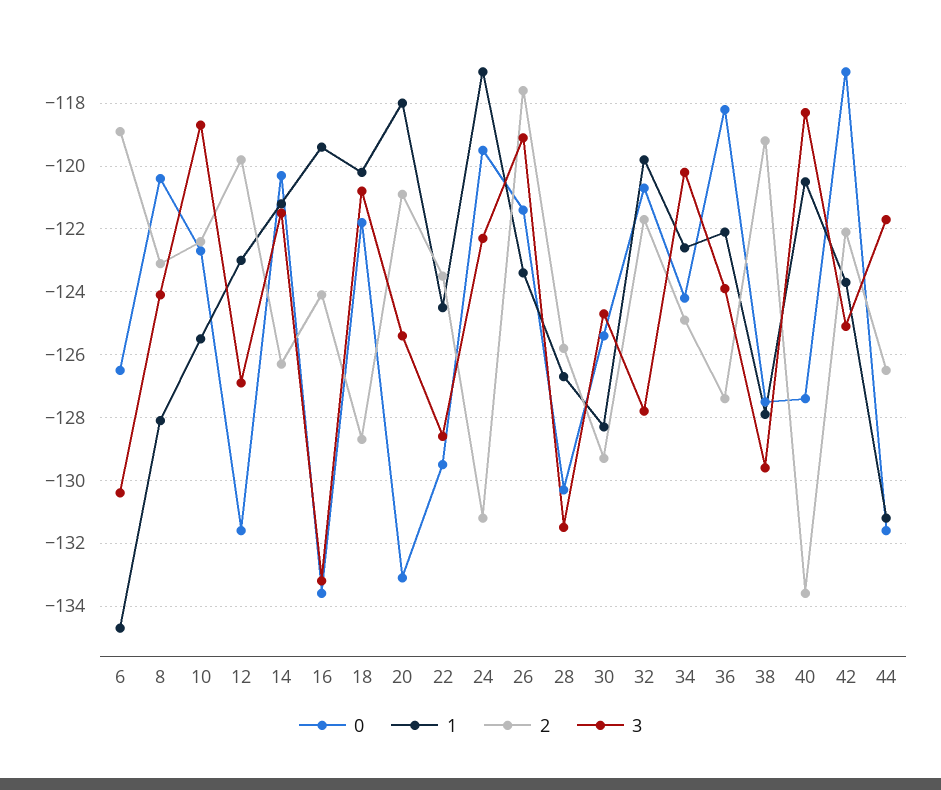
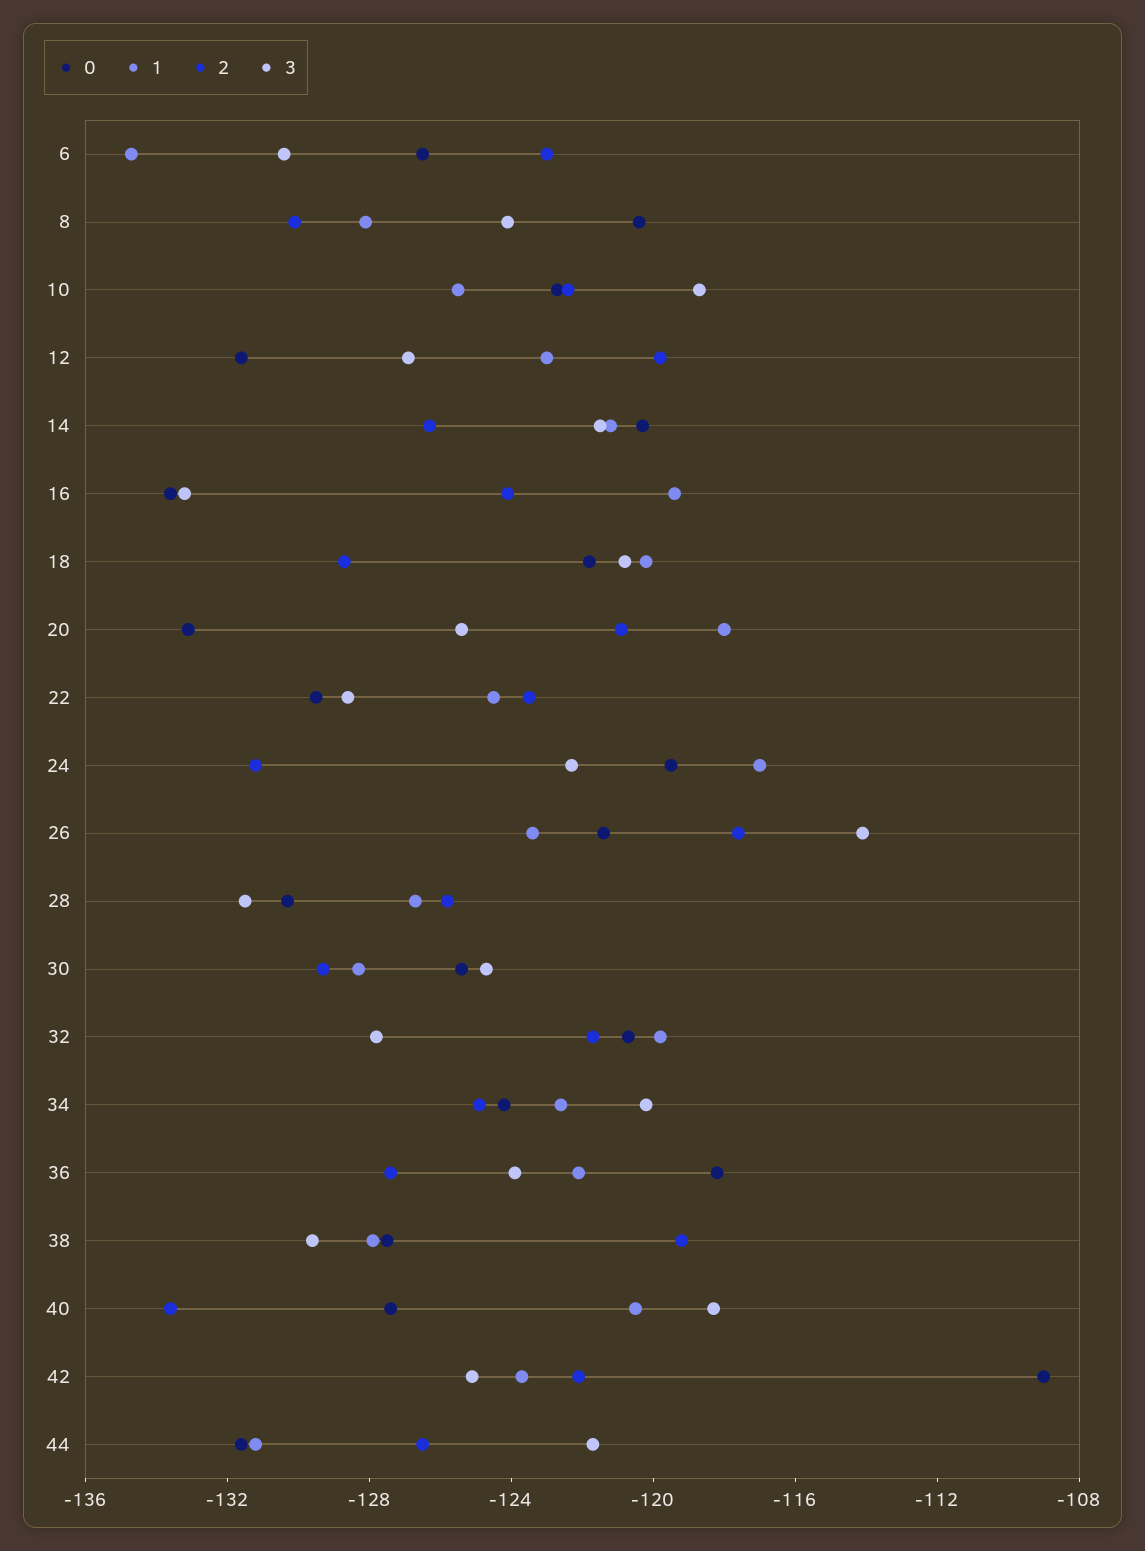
  {
    "0": {
      "6": -126.5,
      "8": -120.5,
      "10": -122.5,
      "12": -131.5,
      "14": -120.5,
      "16": -133.5,
      "18": -122,
      "20": -133,
      "22": -129.5,
      "24": -119.5,
      "26": -121.5,
      "28": -130.5,
      "30": -125.5,
      "32": -120.5,
      "34": -124,
      "36": -118,
      "38": -127.5,
      "40": -127.5,
-     "42": -117,
+     "42": -109,
      "44": -131.5
    },
    "1": {
      "6": -134.5,
      "8": -128,
      "10": -125.5,
      "12": -123,
      "14": -121,
      "16": -119.5,
      "18": -120,
      "20": -118,
      "22": -124.5,
      "24": -117,
      "26": -123.5,
      "28": -126.5,
      "30": -128.5,
      "32": -120,
      "34": -122.5,
      "36": -122,
      "38": -128,
      "40": -120.5,
      "42": -123.5,
      "44": -131
    },
    "2": {
-     "6": -119,
+     "6": -123,
-     "8": -123,
+     "8": -130,
      "10": -122.5,
      "12": -120,
      "14": -126.5,
      "16": -124,
      "18": -128.5,
      "20": -121,
      "22": -123.5,
      "24": -131,
      "26": -117.5,
      "28": -126,
      "30": -129.5,
      "32": -121.5,
      "34": -125,
      "36": -127.5,
      "38": -119,
      "40": -133.5,
      "42": -122,
      "44": -126.5
    },
    "3": {
      "6": -130.5,
      "8": -124,
      "10": -118.5,
      "12": -127,
      "14": -121.5,
      "16": -133,
      "18": -121,
      "20": -125.5,
      "22": -128.5,
      "24": -122.5,
-     "26": -119,
+     "26": -114,
      "28": -131.5,
      "30": -124.5,
      "32": -128,
      "34": -120,
      "36": -124,
      "38": -129.5,
      "40": -118.5,
      "42": -125,
      "44": -121.5
    }
  }

